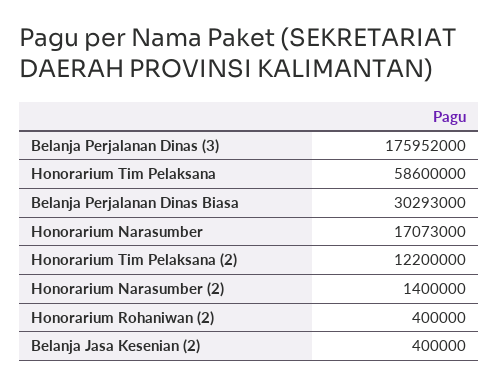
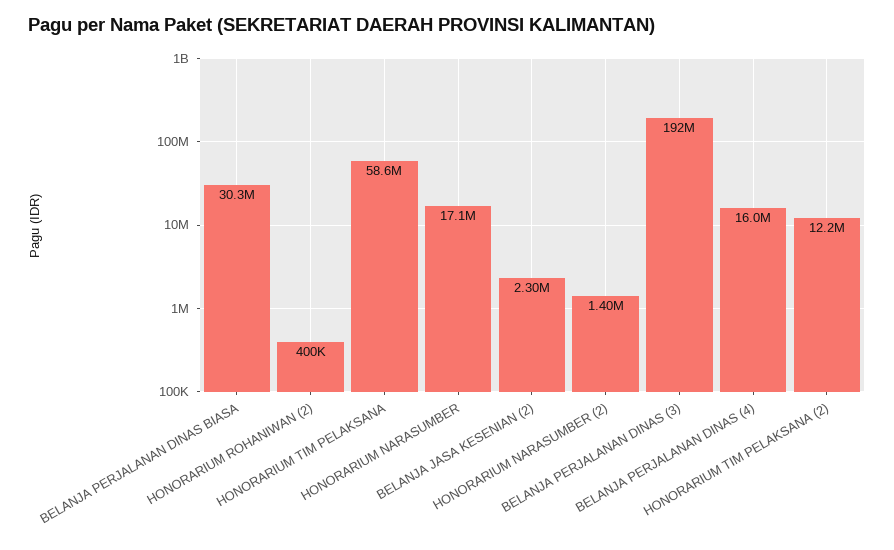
  {
-   "Belanja Perjalanan Dinas (3)": 175952000,
+   "Belanja Perjalanan Dinas (3)": 192000000,
    "Honorarium Tim Pelaksana": 58600000,
    "Belanja Perjalanan Dinas Biasa": 30293000,
    "Honorarium Narasumber": 17073000,
    "Honorarium Tim Pelaksana (2)": 12200000,
    "Honorarium Narasumber (2)": 1400000,
    "Honorarium Rohaniwan (2)": 400000,
-   "Belanja Jasa Kesenian (2)": 400000
+   "Belanja Jasa Kesenian (2)": 2300000,
+   "BELANJA PERJALANAN DINAS (4)": 16000000
  }

